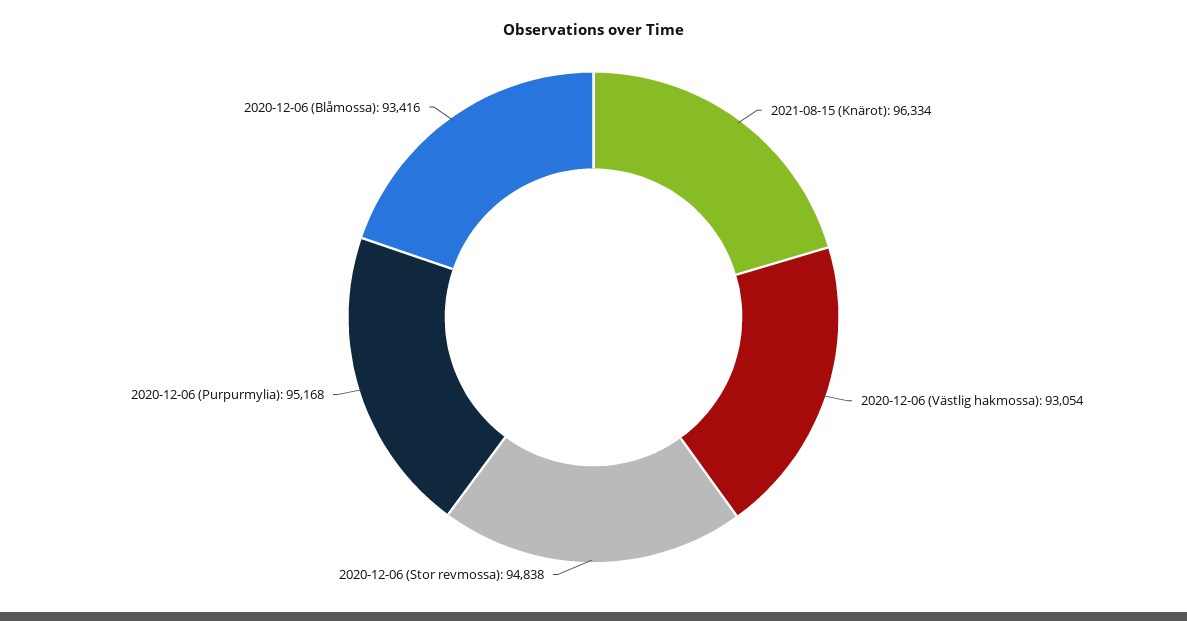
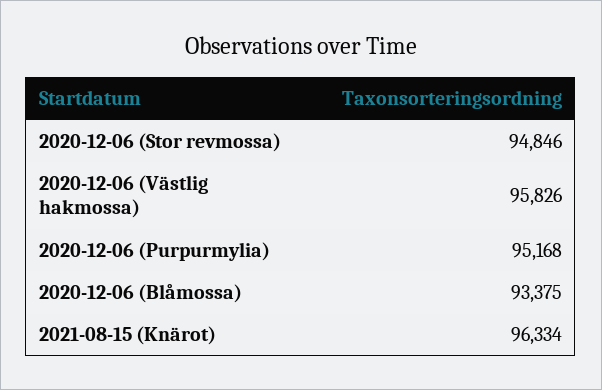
  {
    "2021-08-15 (Knärot)": 96334,
-   "2020-12-06 (Västlig hakmossa)": 93054,
+   "2020-12-06 (Västlig hakmossa)": 95826,
-   "2020-12-06 (Stor revmossa)": 94838,
+   "2020-12-06 (Stor revmossa)": 94846,
    "2020-12-06 (Purpurmylia)": 95168,
-   "2020-12-06 (Blåmossa)": 93416
+   "2020-12-06 (Blåmossa)": 93375
  }

